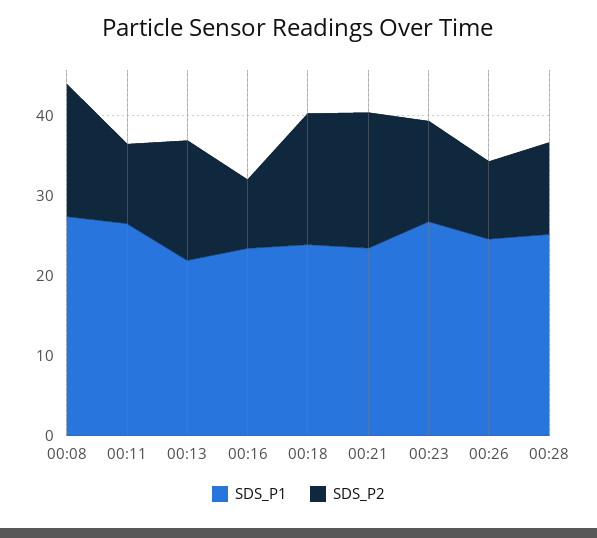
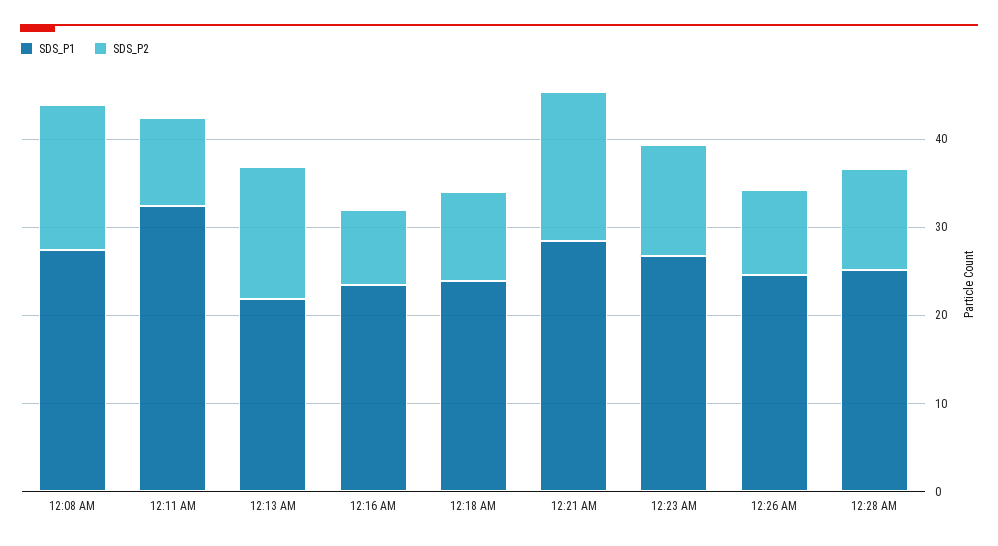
  {
    "SDS_P1": {
      "00:08": 28,
-     "00:11": 26,
+     "00:11": 32,
      "00:13": 22,
      "00:16": 24,
      "00:18": 24,
-     "00:21": 24,
+     "00:21": 28,
      "00:23": 26,
      "00:26": 24,
      "00:28": 26
    },
    "SDS_P2": {
      "00:08": 16,
      "00:11": 10,
      "00:13": 14,
      "00:16": 8,
-     "00:18": 16,
+     "00:18": 10,
      "00:21": 16,
      "00:23": 12,
      "00:26": 10,
      "00:28": 12
    }
  }

